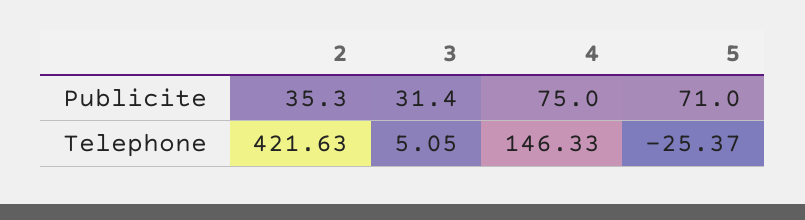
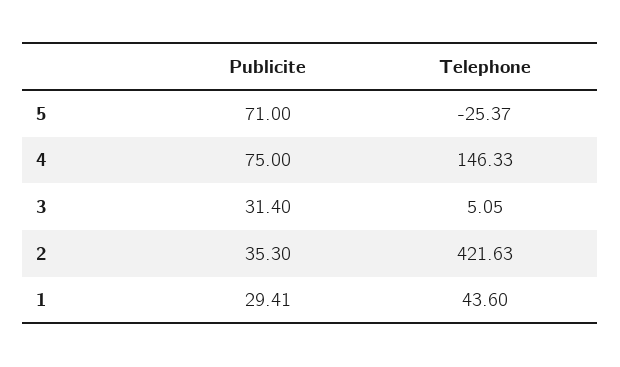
  {
    "2": {
      "Publicite": 35.3,
      "Telephone": 421.63
    },
    "3": {
      "Publicite": 31.4,
      "Telephone": 5.05
    },
    "4": {
      "Publicite": 75,
      "Telephone": 146.33
    },
    "5": {
      "Publicite": 71,
      "Telephone": -25.37
-   }
+   },
+   "1": {
+     "Publicite": 29.41,
+     "Telephone": 43.6
+   }
  }

